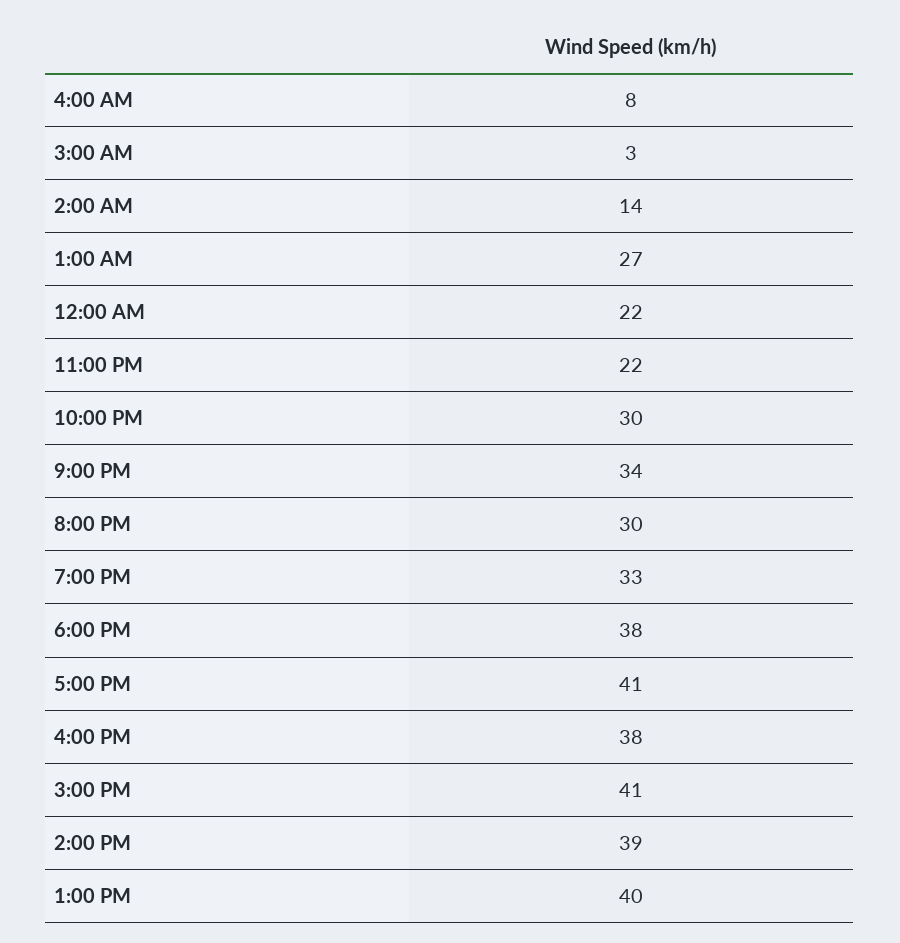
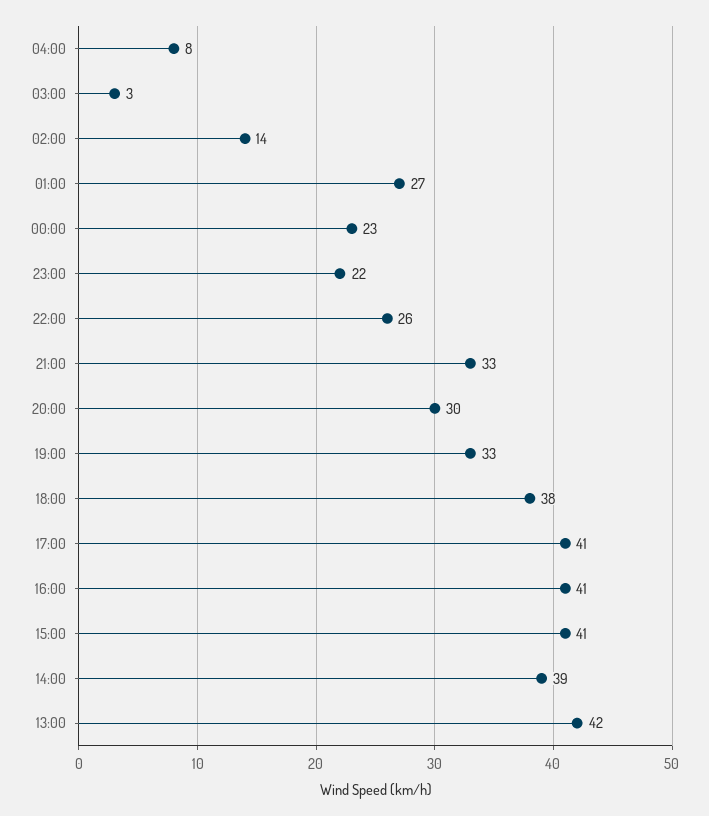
  {
    "4:00 AM": 8,
    "3:00 AM": 3,
    "2:00 AM": 14,
    "1:00 AM": 27,
-   "12:00 AM": 22,
+   "12:00 AM": 23,
    "11:00 PM": 22,
-   "10:00 PM": 30,
+   "10:00 PM": 26,
-   "9:00 PM": 34,
+   "9:00 PM": 33,
    "8:00 PM": 30,
    "7:00 PM": 33,
    "6:00 PM": 38,
    "5:00 PM": 41,
-   "4:00 PM": 38,
+   "4:00 PM": 41,
    "3:00 PM": 41,
    "2:00 PM": 39,
-   "1:00 PM": 40
+   "1:00 PM": 42
  }

